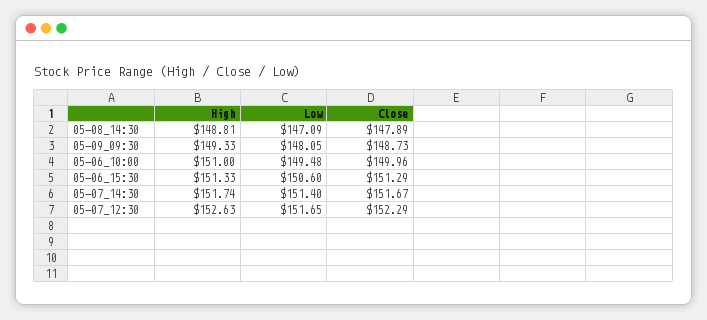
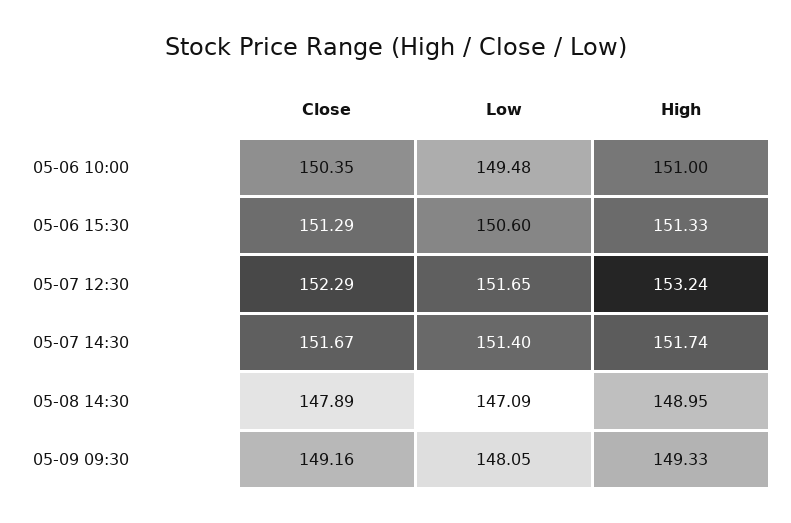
  {
    "High": {
-     "05-08_14:30": 148.81,
+     "05-08_14:30": 148.95,
      "05-09_09:30": 149.33,
      "05-06_10:00": 151,
      "05-06_15:30": 151.33,
      "05-07_14:30": 151.74,
-     "05-07_12:30": 152.63
+     "05-07_12:30": 153.24
    },
    "Low": {
      "05-08_14:30": 147.09,
      "05-09_09:30": 148.05,
      "05-06_10:00": 149.48,
      "05-06_15:30": 150.6,
      "05-07_14:30": 151.4,
      "05-07_12:30": 151.65
    },
    "Close": {
      "05-08_14:30": 147.89,
-     "05-09_09:30": 148.73,
+     "05-09_09:30": 149.16,
-     "05-06_10:00": 149.96,
+     "05-06_10:00": 150.35,
      "05-06_15:30": 151.29,
      "05-07_14:30": 151.67,
      "05-07_12:30": 152.29
    }
  }

